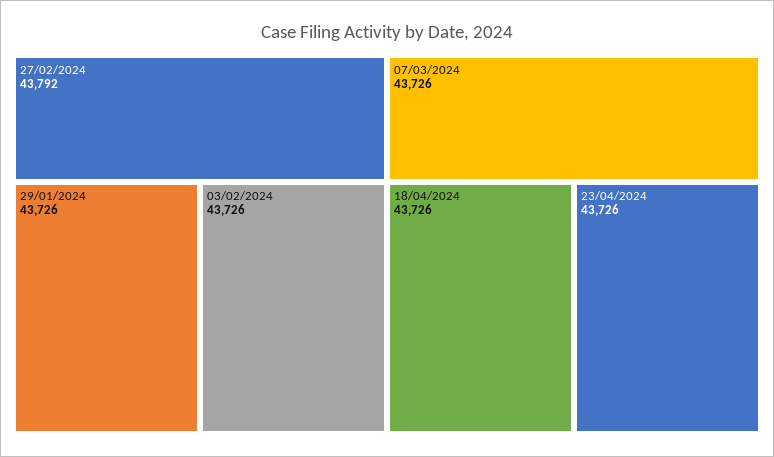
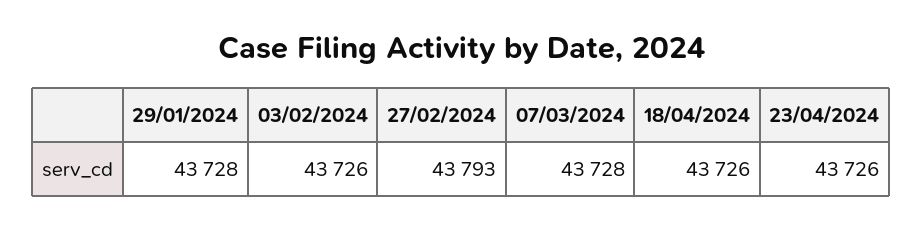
  {
-   "27/02/2024": 43792,
+   "27/02/2024": 43793,
-   "29/01/2024": 43726,
+   "29/01/2024": 43728,
    "03/02/2024": 43726,
-   "07/03/2024": 43726,
+   "07/03/2024": 43728,
    "18/04/2024": 43726,
    "23/04/2024": 43726
  }

